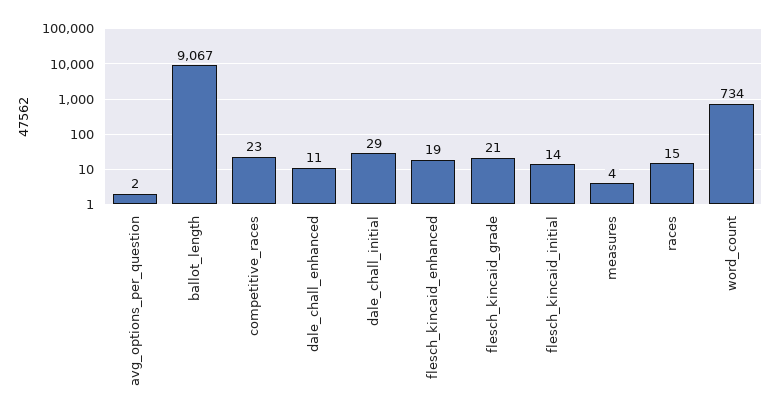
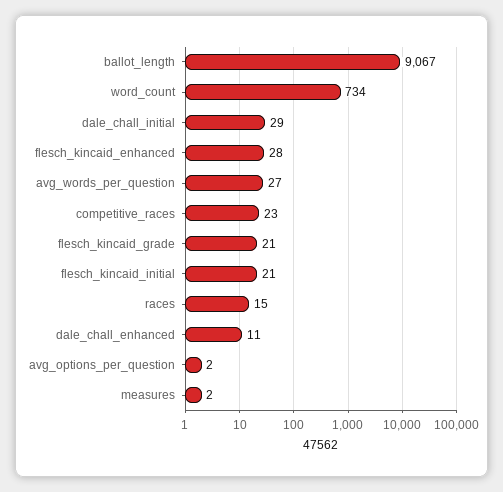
  {
    "avg_options_per_question": 2,
    "ballot_length": 9067,
    "competitive_races": 23,
    "dale_chall_enhanced": 11,
    "dale_chall_initial": 29,
-   "flesch_kincaid_enhanced": 19,
+   "flesch_kincaid_enhanced": 28,
    "flesch_kincaid_grade": 21,
-   "flesch_kincaid_initial": 14,
+   "flesch_kincaid_initial": 21,
-   "measures": 4,
+   "measures": 2,
    "races": 15,
-   "word_count": 734
+   "word_count": 734,
+   "avg_words_per_question": 27
  }

